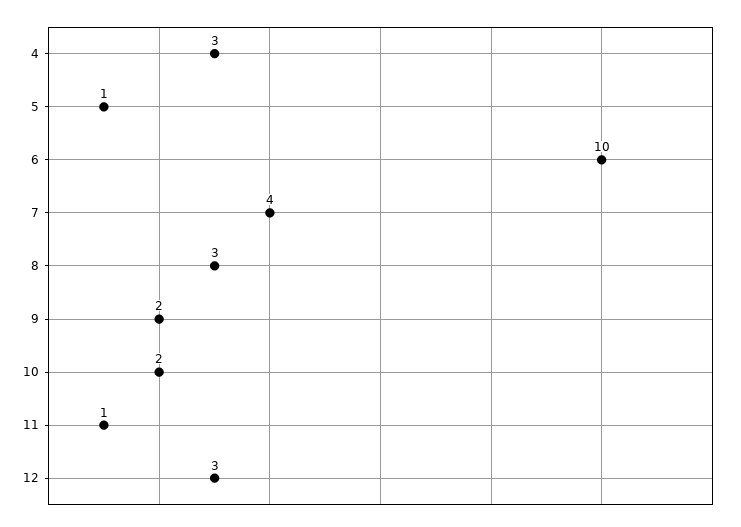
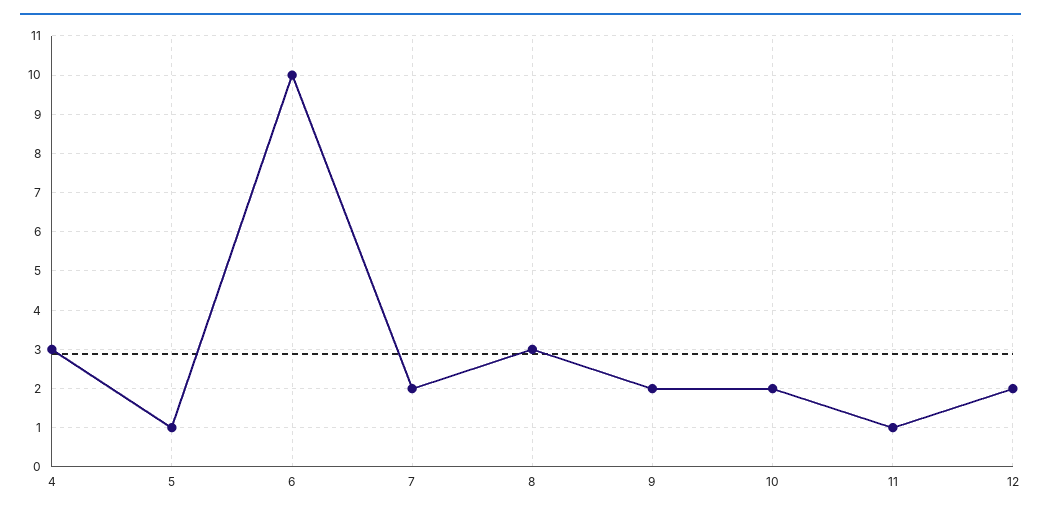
  {
    "4": 3,
    "5": 1,
    "6": 10,
-   "7": 4,
+   "7": 2,
    "8": 3,
    "9": 2,
    "10": 2,
    "11": 1,
-   "12": 3
+   "12": 2
  }

